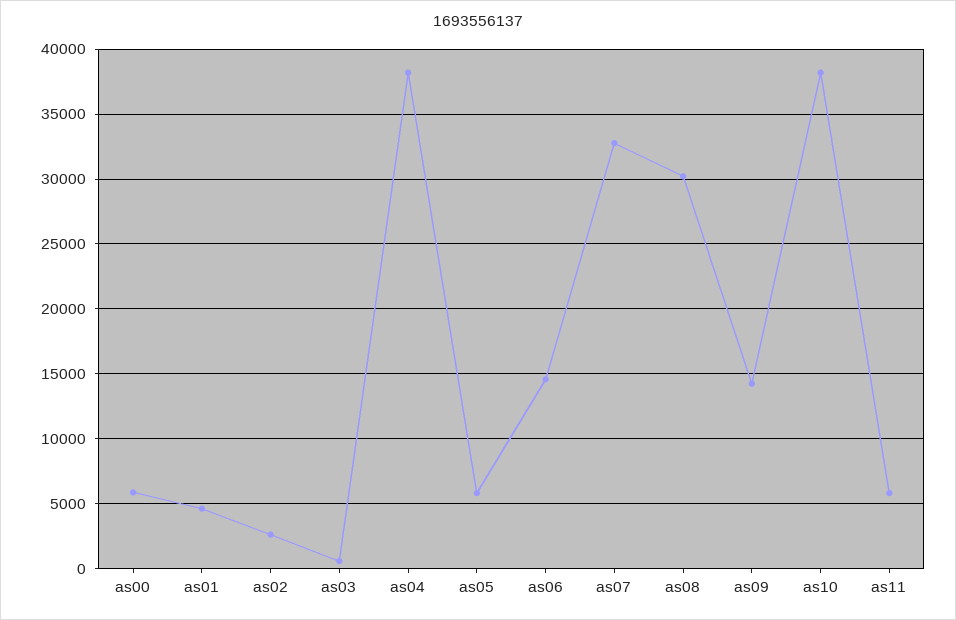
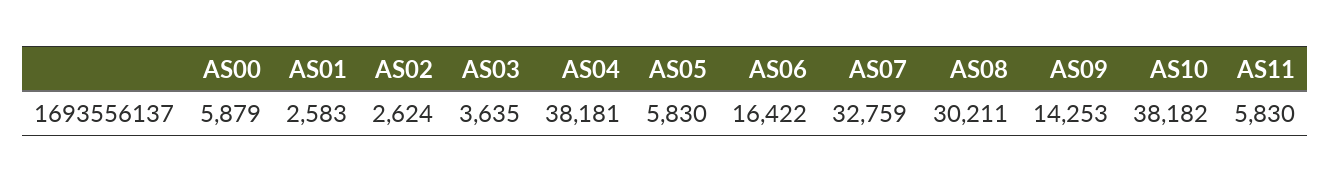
  {
    "as00": 5879,
-   "as01": 4500,
+   "as01": 2583,
    "as02": 2624,
-   "as03": 500,
+   "as03": 3635,
    "as04": 38181,
    "as05": 5830,
-   "as06": 14500,
+   "as06": 16422,
    "as07": 32759,
    "as08": 30211,
    "as09": 14253,
    "as10": 38182,
    "as11": 5830
  }

